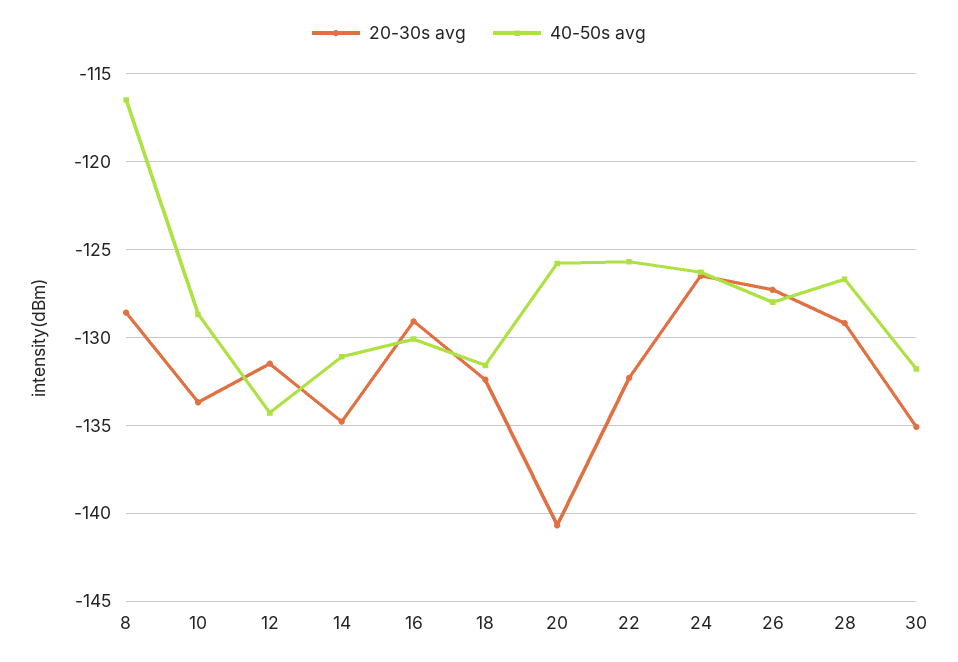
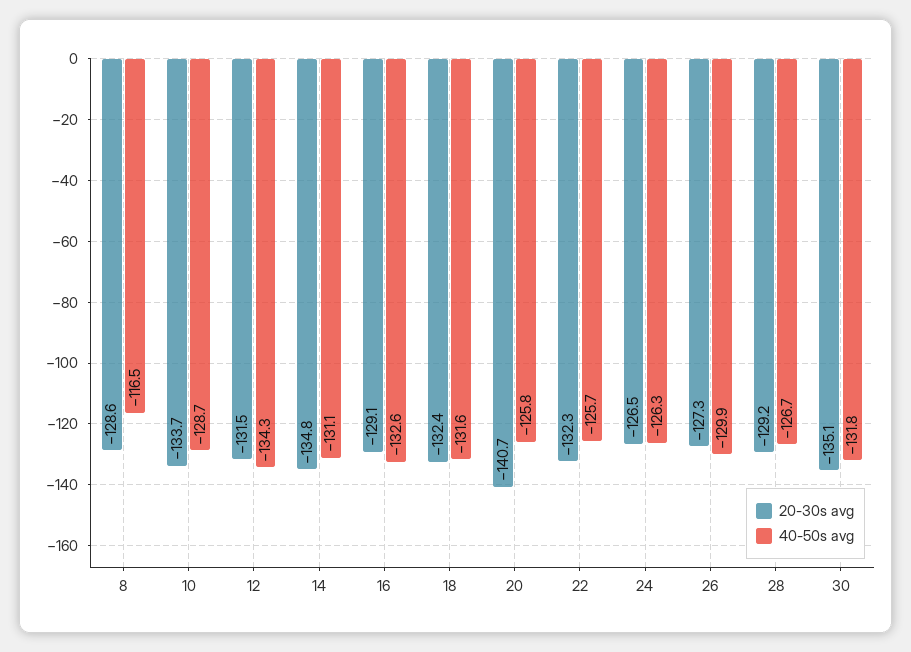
  {
    "20-30s avg": {
      "8": -128.6,
      "10": -133.7,
      "12": -131.5,
      "14": -134.8,
      "16": -129.1,
      "18": -132.4,
      "20": -140.7,
      "22": -132.3,
      "24": -126.5,
      "26": -127.3,
      "28": -129.2,
      "30": -135.1
    },
    "40-50s avg": {
      "8": -116.5,
      "10": -128.7,
      "12": -134.3,
      "14": -131.1,
-     "16": -130,
+     "16": -132.6,
      "18": -131.6,
      "20": -125.8,
      "22": -125.7,
      "24": -126.3,
-     "26": -128,
+     "26": -129.9,
      "28": -126.7,
      "30": -131.8
    }
  }

